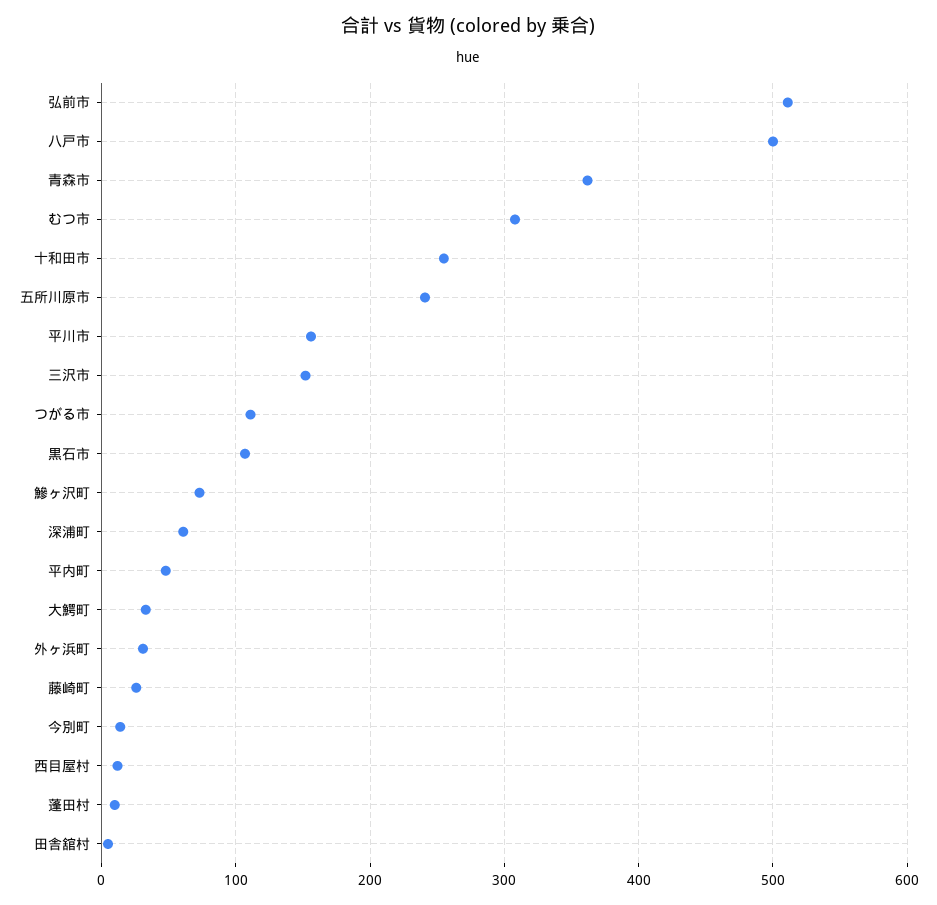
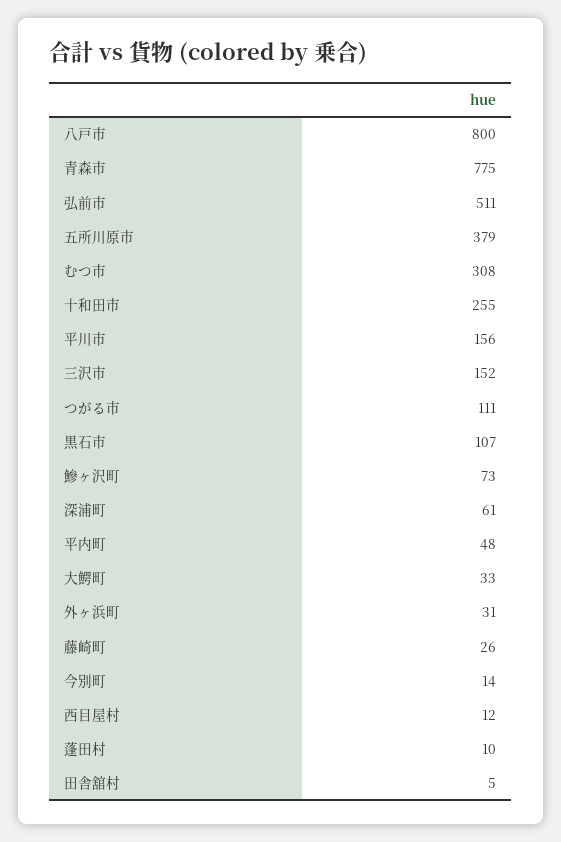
  {
    "弘前市": 511,
-   "八戸市": 500,
+   "八戸市": 800,
-   "青森市": 360,
+   "青森市": 775,
    "むつ市": 308,
    "十和田市": 255,
-   "五所川原市": 240,
+   "五所川原市": 379,
    "平川市": 156,
    "三沢市": 152,
    "つがる市": 111,
    "黒石市": 107,
    "鰺ヶ沢町": 73,
    "深浦町": 61,
    "平内町": 48,
    "大鰐町": 33,
    "外ヶ浜町": 31,
    "藤崎町": 26,
    "今別町": 14,
    "西目屋村": 12,
    "蓬田村": 10,
    "田舎舘村": 5
  }

